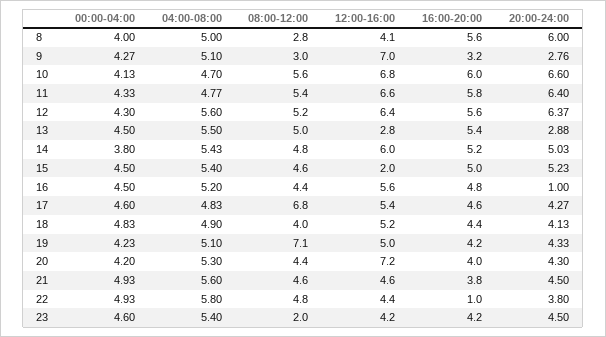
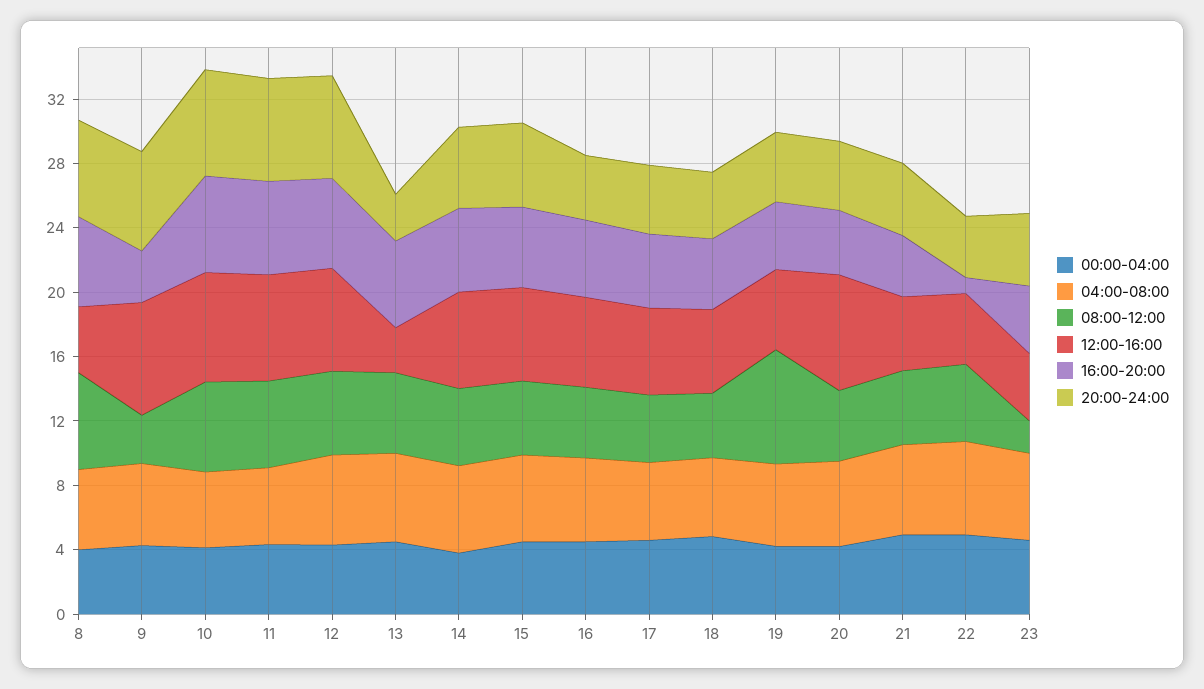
  {
    "00:00-04:00": {
      "8": 4,
      "9": 4.27,
      "10": 4.13,
      "11": 4.33,
      "12": 4.3,
      "13": 4.5,
      "14": 3.8,
      "15": 4.5,
      "16": 4.5,
      "17": 4.6,
      "18": 4.83,
      "19": 4.23,
      "20": 4.2,
      "21": 4.93,
      "22": 4.93,
      "23": 4.6
    },
    "04:00-08:00": {
      "8": 5,
      "9": 5.1,
      "10": 4.7,
      "11": 4.77,
      "12": 5.6,
      "13": 5.5,
      "14": 5.43,
      "15": 5.4,
      "16": 5.2,
      "17": 4.83,
      "18": 4.9,
      "19": 5.1,
      "20": 5.3,
      "21": 5.6,
      "22": 5.8,
      "23": 5.4
    },
    "08:00-12:00": {
-     "8": 2.8,
+     "8": 6,
      "9": 3,
      "10": 5.6,
      "11": 5.4,
      "12": 5.2,
      "13": 5,
      "14": 4.8,
      "15": 4.6,
      "16": 4.4,
-     "17": 6.8,
+     "17": 4,
      "18": 4,
      "19": 7.1,
      "20": 4.4,
      "21": 4.6,
      "22": 4.8,
      "23": 2
    },
    "12:00-16:00": {
      "8": 4.1,
      "9": 7,
      "10": 6.8,
      "11": 6.6,
      "12": 6.4,
      "13": 2.8,
      "14": 6,
-     "15": 2,
+     "15": 6,
      "16": 5.6,
      "17": 5.4,
      "18": 5.2,
      "19": 5,
      "20": 7.2,
      "21": 4.6,
      "22": 4.4,
      "23": 4.2
    },
    "16:00-20:00": {
      "8": 5.6,
      "9": 3.2,
      "10": 6,
      "11": 5.8,
      "12": 5.6,
      "13": 5.4,
      "14": 5.2,
      "15": 5,
      "16": 4.8,
      "17": 4.6,
      "18": 4.4,
      "19": 4.2,
      "20": 4,
      "21": 3.8,
      "22": 1,
      "23": 4.2
    },
    "20:00-24:00": {
      "8": 6,
-     "9": 2.76,
+     "9": 6,
      "10": 6.6,
      "11": 6.4,
      "12": 6.37,
      "13": 2.88,
      "14": 5.03,
      "15": 5.23,
-     "16": 1,
+     "16": 4,
      "17": 4.27,
      "18": 4.13,
      "19": 4.33,
      "20": 4.3,
      "21": 4.5,
      "22": 3.8,
      "23": 4.5
    }
  }

